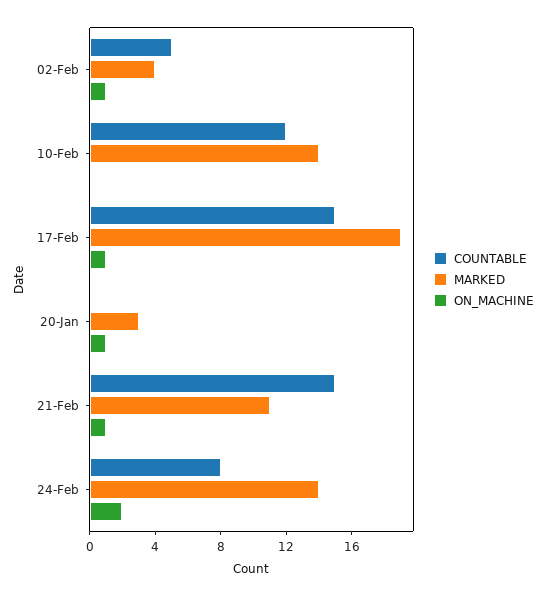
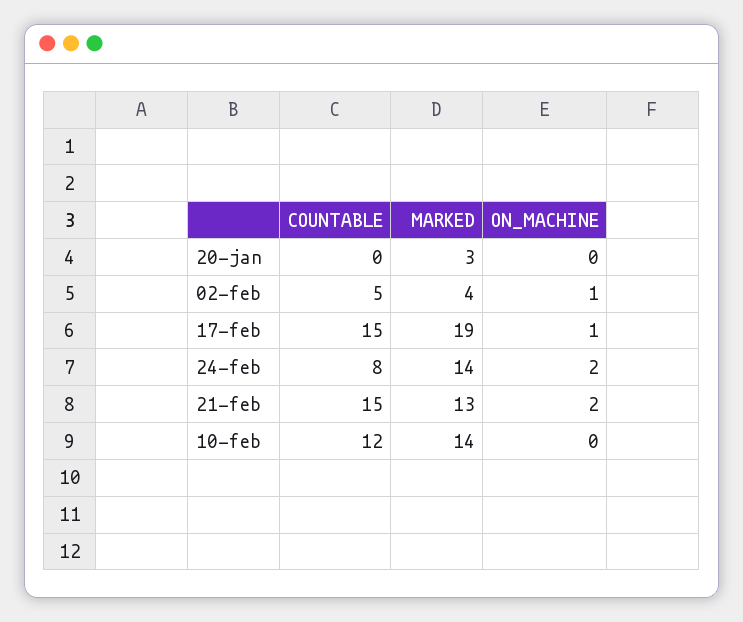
  {
    "COUNTABLE": {
      "02-Feb": 5,
      "10-Feb": 12,
      "17-Feb": 15,
      "20-Jan": 0,
      "21-Feb": 15,
      "24-Feb": 8
    },
    "MARKED": {
      "02-Feb": 4,
      "10-Feb": 14,
      "17-Feb": 19,
      "20-Jan": 3,
-     "21-Feb": 11,
+     "21-Feb": 13,
      "24-Feb": 14
    },
    "ON_MACHINE": {
      "02-Feb": 1,
      "10-Feb": 0,
      "17-Feb": 1,
-     "20-Jan": 1,
+     "20-Jan": 0,
-     "21-Feb": 1,
+     "21-Feb": 2,
      "24-Feb": 2
    }
  }

